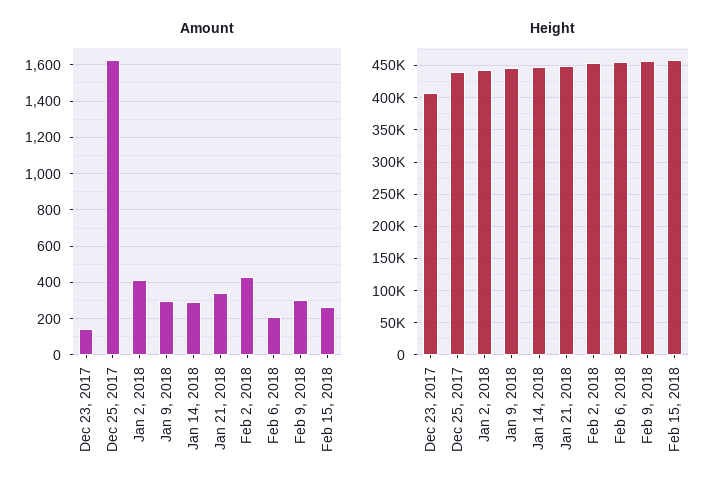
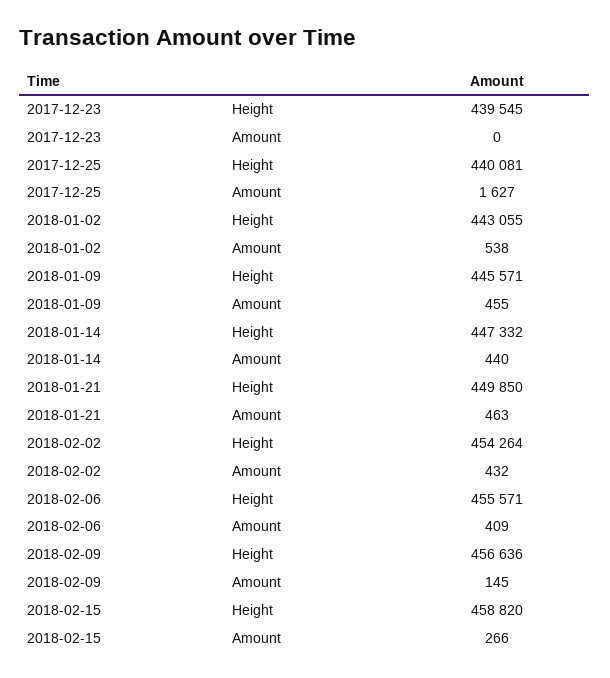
  {
    "Amount": {
-     "Dec 23, 2017": 150,
+     "Dec 23, 2017": 0,
      "Dec 25, 2017": 1627,
-     "Jan 2, 2018": 400,
+     "Jan 2, 2018": 538,
-     "Jan 9, 2018": 300,
+     "Jan 9, 2018": 455,
-     "Jan 14, 2018": 300,
+     "Jan 14, 2018": 440,
-     "Jan 21, 2018": 350,
+     "Jan 21, 2018": 463,
      "Feb 2, 2018": 432,
-     "Feb 6, 2018": 200,
+     "Feb 6, 2018": 409,
-     "Feb 9, 2018": 300,
+     "Feb 9, 2018": 145,
      "Feb 15, 2018": 266
    },
    "Height": {
-     "Dec 23, 2017": 410000,
+     "Dec 23, 2017": 439545,
      "Dec 25, 2017": 440081,
      "Jan 2, 2018": 443055,
      "Jan 9, 2018": 445571,
      "Jan 14, 2018": 447332,
      "Jan 21, 2018": 449850,
      "Feb 2, 2018": 454264,
      "Feb 6, 2018": 455571,
      "Feb 9, 2018": 456636,
      "Feb 15, 2018": 458820
    }
  }

